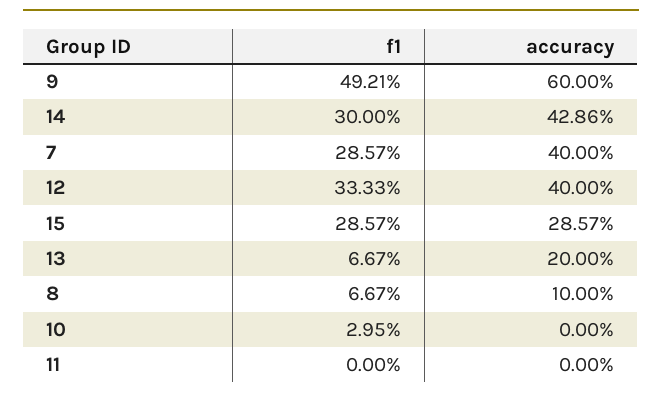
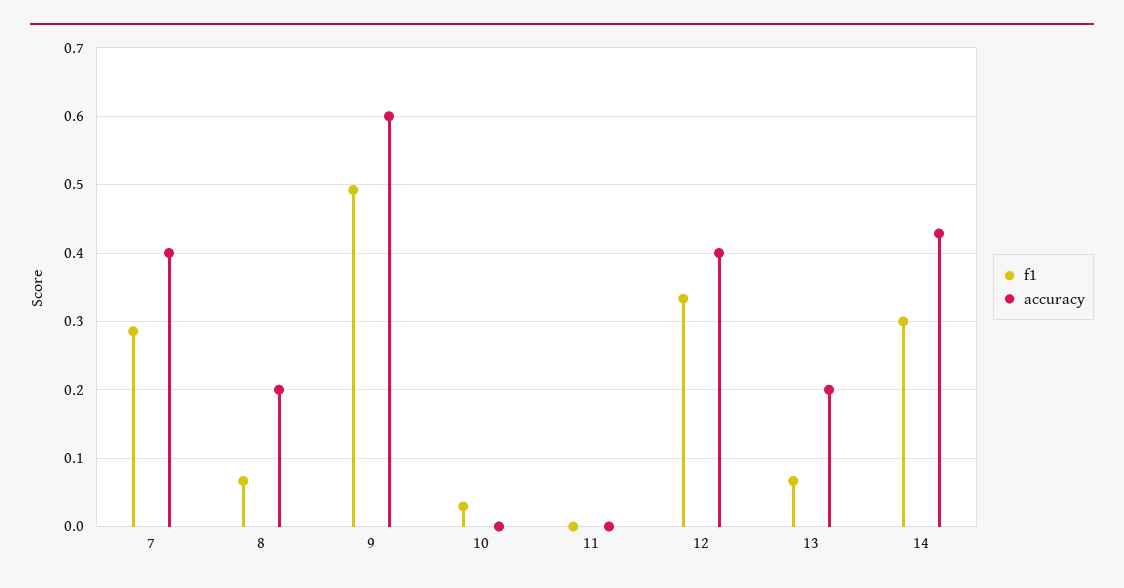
  {
    "f1": {
      "9": 0.4921,
      "14": 0.3,
      "7": 0.2857,
      "12": 0.3333,
-     "15": 0.2857,
      "13": 0.0667,
      "8": 0.0667,
      "10": 0.0295,
      "11": 0
    },
    "accuracy": {
      "9": 0.6,
      "14": 0.4286,
      "7": 0.4,
      "12": 0.4,
-     "15": 0.2857,
      "13": 0.2,
-     "8": 0.1,
+     "8": 0.2,
      "10": 0,
      "11": 0
    }
  }

